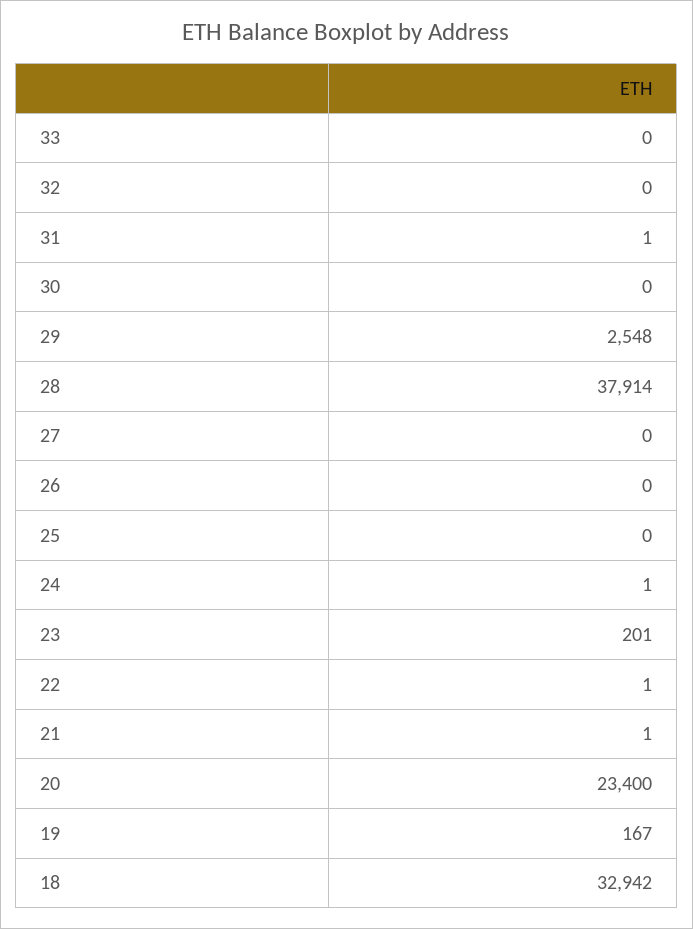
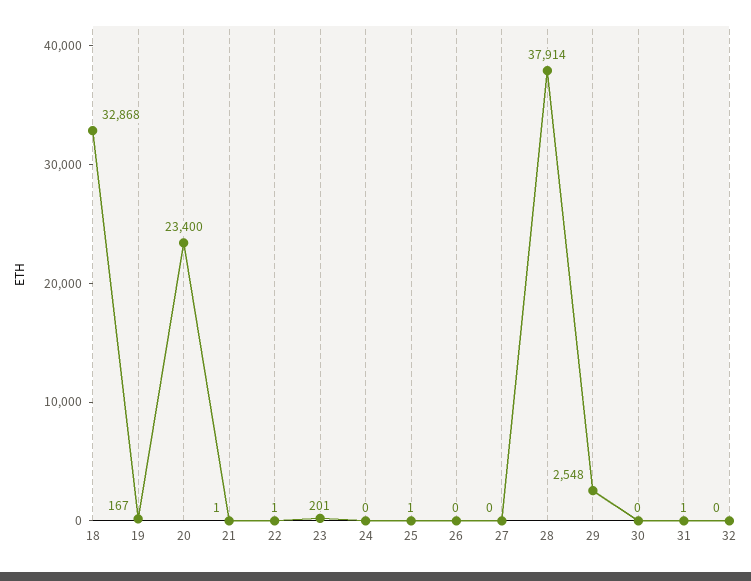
  {
-   "33": 0,
    "32": 0,
    "31": 1,
    "30": 0,
    "29": 2548,
    "28": 37914,
    "27": 0,
    "26": 0,
-   "25": 0,
+   "25": 1,
-   "24": 1,
+   "24": 0,
    "23": 201,
    "22": 1,
    "21": 1,
    "20": 23400,
    "19": 167,
-   "18": 32942
+   "18": 32868
  }

